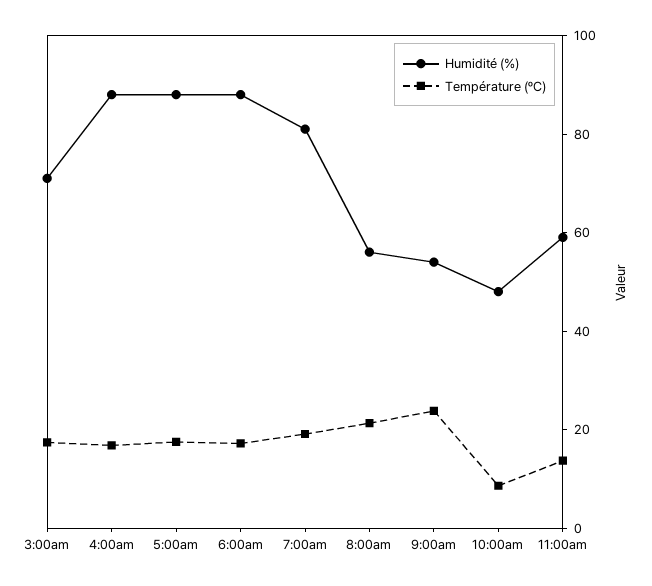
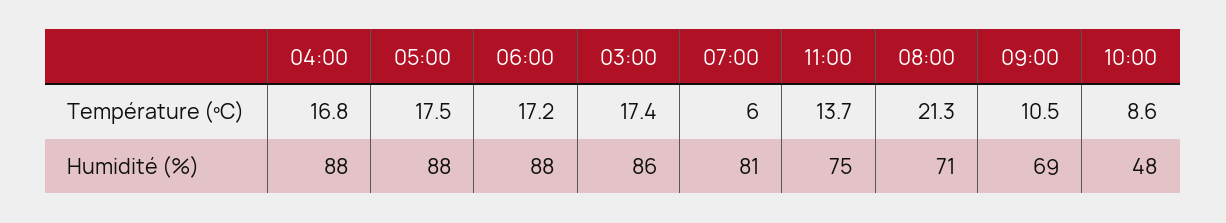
  {
    "Humidité (%)": {
-     "3:00am": 70,
+     "3:00am": 86,
      "4:00am": 88,
      "5:00am": 88,
      "6:00am": 88,
      "7:00am": 81,
-     "8:00am": 55,
+     "8:00am": 71,
-     "9:00am": 55,
+     "9:00am": 69,
      "10:00am": 48,
-     "11:00am": 60
+     "11:00am": 75
    },
    "Température (ºC)": {
      "3:00am": 17.4,
      "4:00am": 16.8,
      "5:00am": 17.5,
      "6:00am": 17.2,
-     "7:00am": 20,
+     "7:00am": 6,
      "8:00am": 21.3,
-     "9:00am": 25,
+     "9:00am": 10.5,
      "10:00am": 8.6,
      "11:00am": 13.7
    }
  }

